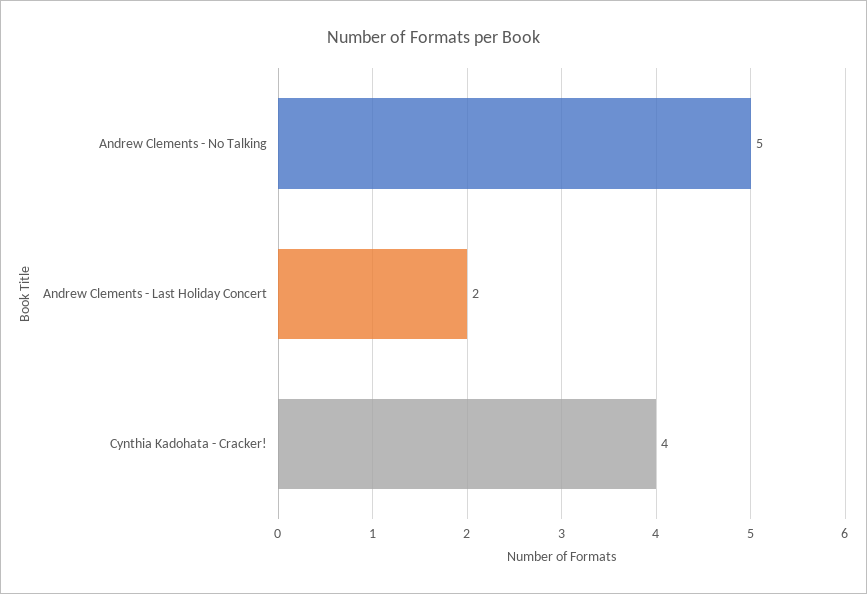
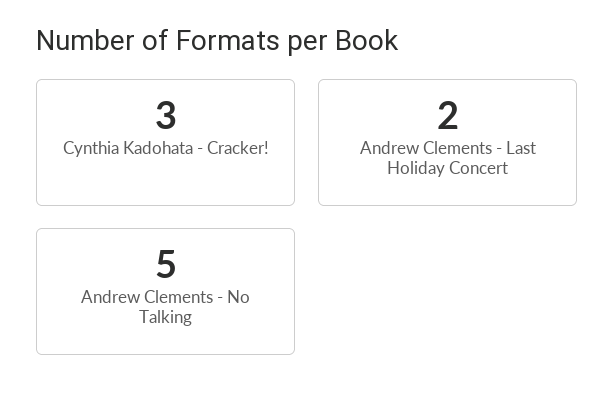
  {
    "Andrew Clements - No Talking": 5,
    "Andrew Clements - Last Holiday Concert": 2,
-   "Cynthia Kadohata - Cracker!": 4
+   "Cynthia Kadohata - Cracker!": 3
  }

